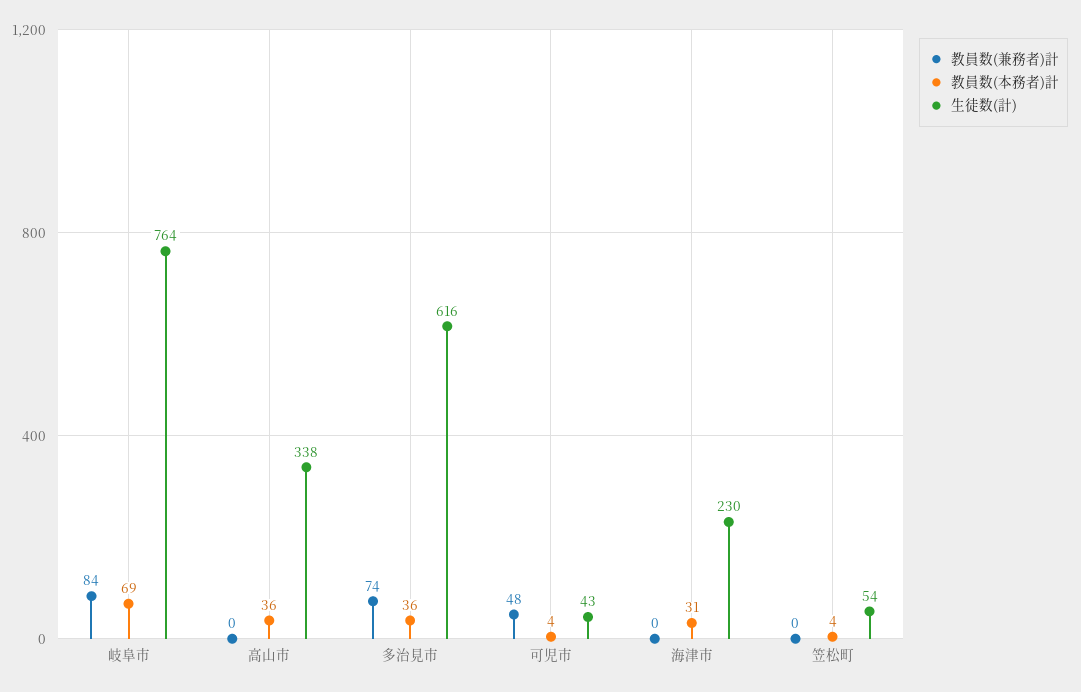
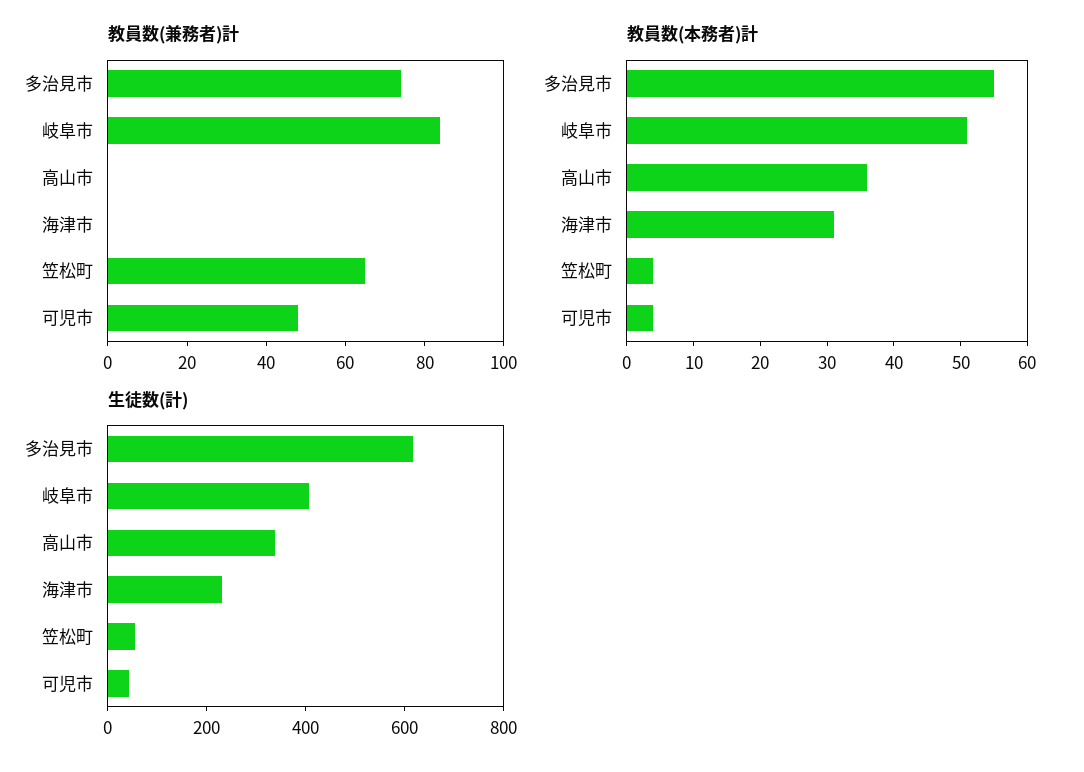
  {
    "教員数(兼務者)計": {
      "岐阜市": 84,
      "高山市": 0,
      "多治見市": 74,
      "可児市": 48,
      "海津市": 0,
-     "笠松町": 0
+     "笠松町": 65
    },
    "教員数(本務者)計": {
-     "岐阜市": 69,
+     "岐阜市": 50,
      "高山市": 36,
-     "多治見市": 36,
+     "多治見市": 55,
      "可児市": 4,
      "海津市": 31,
      "笠松町": 4
    },
    "生徒数(計)": {
-     "岐阜市": 764,
+     "岐阜市": 400,
      "高山市": 338,
      "多治見市": 616,
      "可児市": 43,
      "海津市": 230,
      "笠松町": 54
    }
  }

